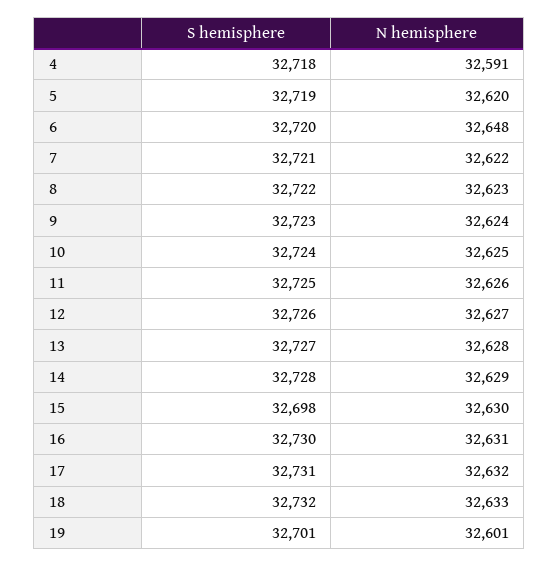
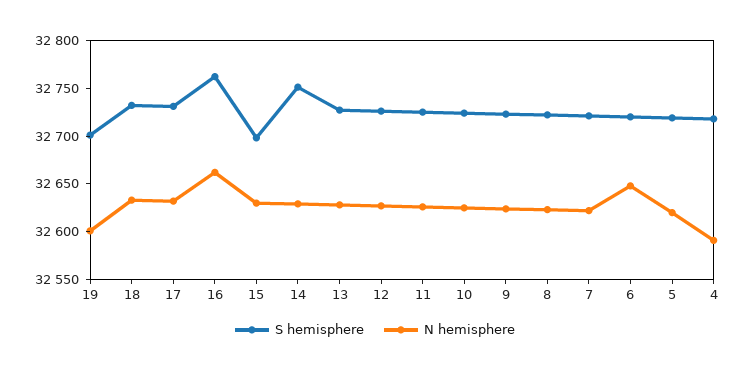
  {
    "S hemisphere": {
      "4": 32718,
      "5": 32719,
      "6": 32720,
      "7": 32721,
      "8": 32722,
      "9": 32723,
      "10": 32724,
      "11": 32725,
      "12": 32726,
      "13": 32727,
-     "14": 32728,
+     "14": 32750,
      "15": 32698,
-     "16": 32730,
+     "16": 32760,
      "17": 32731,
      "18": 32732,
      "19": 32701
    },
    "N hemisphere": {
      "4": 32591,
      "5": 32620,
      "6": 32648,
      "7": 32622,
      "8": 32623,
      "9": 32624,
      "10": 32625,
      "11": 32626,
      "12": 32627,
      "13": 32628,
      "14": 32629,
      "15": 32630,
-     "16": 32631,
+     "16": 32660,
      "17": 32632,
      "18": 32633,
      "19": 32601
    }
  }

